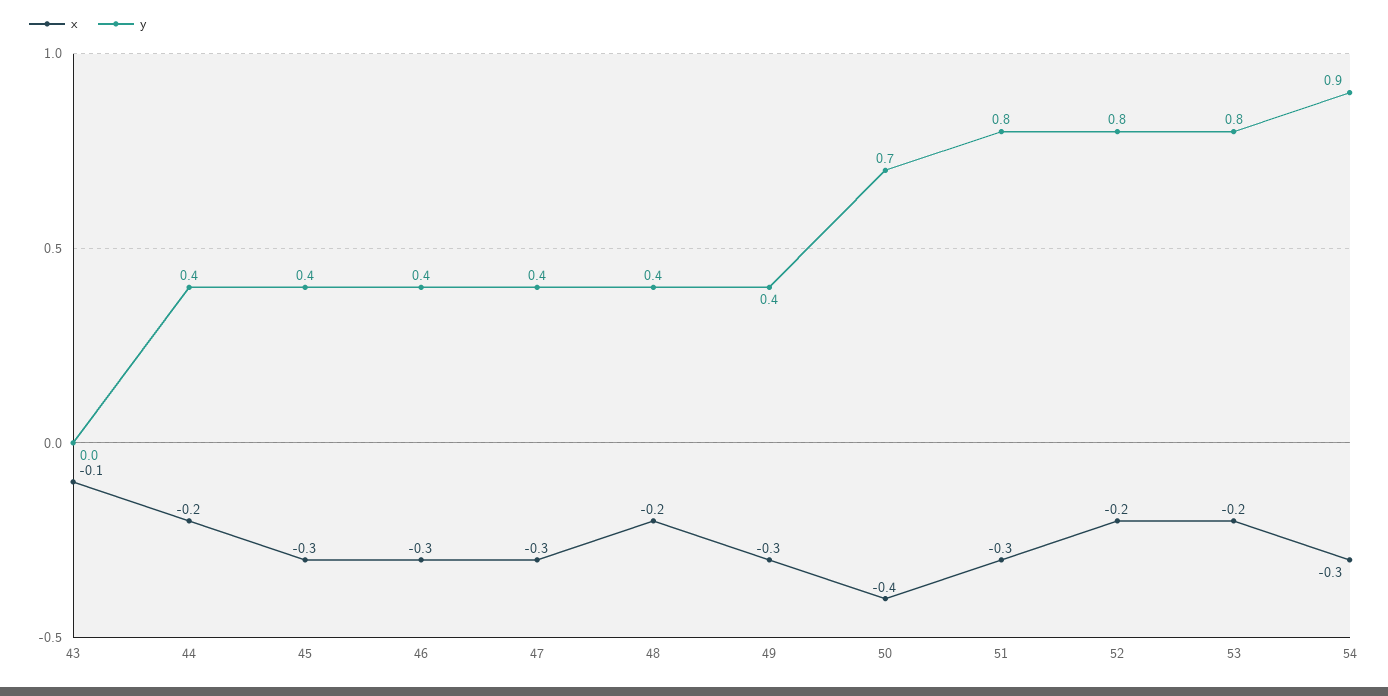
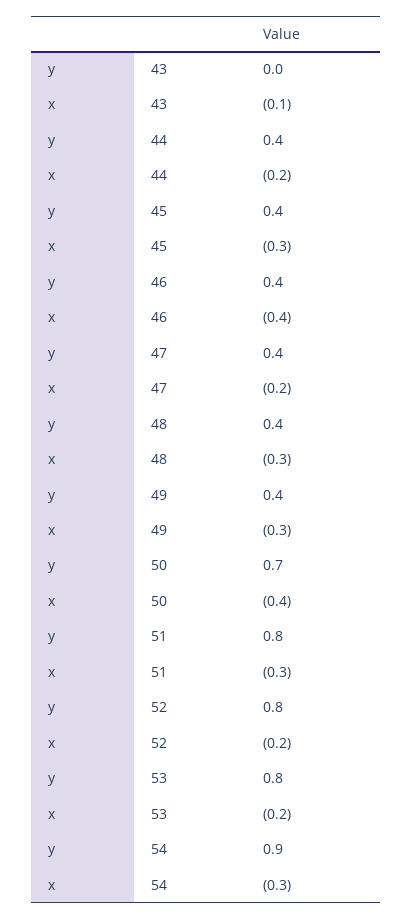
  {
    "x": {
      "43": -0.1,
      "44": -0.2,
      "45": -0.3,
-     "46": -0.3,
+     "46": -0.4,
-     "47": -0.3,
+     "47": -0.2,
-     "48": -0.2,
+     "48": -0.3,
      "49": -0.3,
      "50": -0.4,
      "51": -0.3,
      "52": -0.2,
      "53": -0.2,
      "54": -0.3
    },
    "y": {
      "43": 0,
      "44": 0.4,
      "45": 0.4,
      "46": 0.4,
      "47": 0.4,
      "48": 0.4,
      "49": 0.4,
      "50": 0.7,
      "51": 0.8,
      "52": 0.8,
      "53": 0.8,
      "54": 0.9
    }
  }

